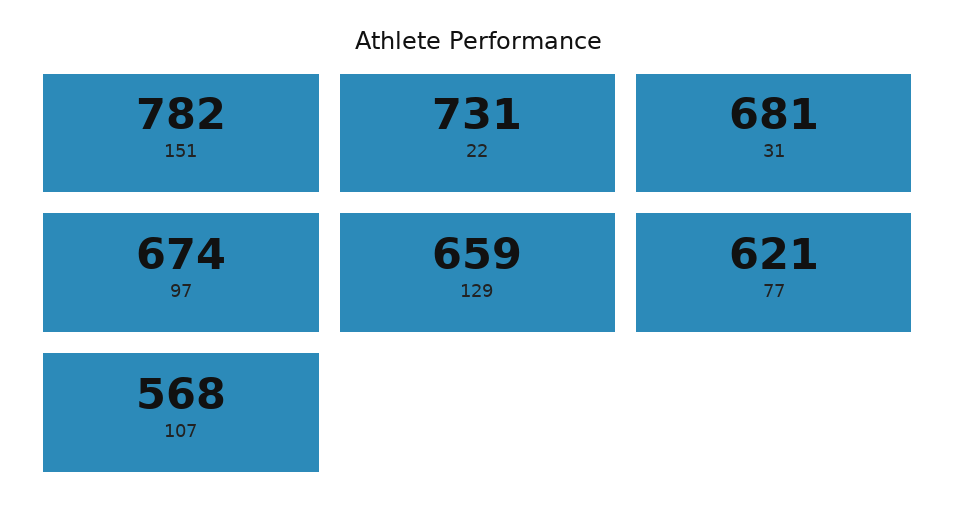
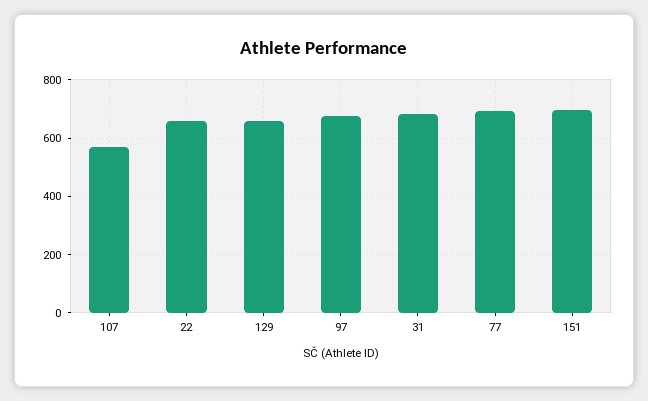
  {
-   "151": 782,
+   "151": 700,
-   "22": 731,
+   "22": 650,
    "31": 681,
    "97": 674,
    "129": 659,
-   "77": 621,
+   "77": 700,
    "107": 568
  }

